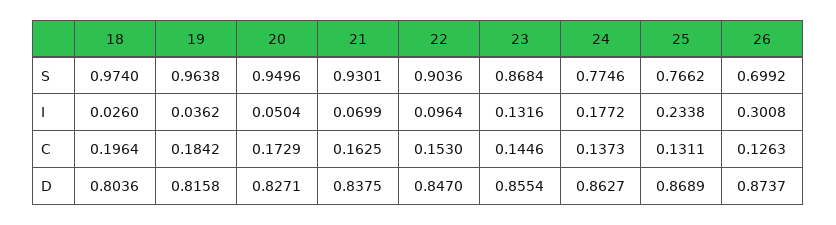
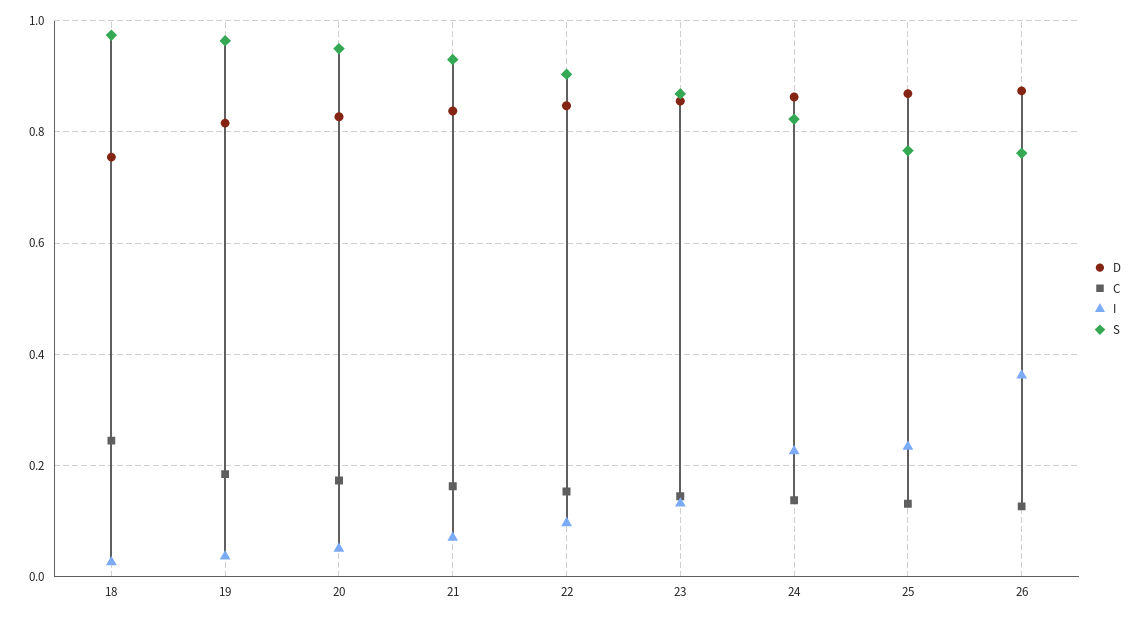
  {
    "S": {
      "18": 0.974,
      "19": 0.9638,
      "20": 0.9496,
      "21": 0.9301,
      "22": 0.9036,
      "23": 0.8684,
-     "24": 0.7746,
+     "24": 0.82,
      "25": 0.7662,
-     "26": 0.6992
+     "26": 0.76
    },
    "I": {
      "18": 0.026,
      "19": 0.0362,
      "20": 0.0504,
      "21": 0.0699,
      "22": 0.0964,
      "23": 0.1316,
-     "24": 0.1772,
+     "24": 0.22,
      "25": 0.2338,
-     "26": 0.3008
+     "26": 0.36
    },
    "C": {
-     "18": 0.1964,
+     "18": 0.24,
      "19": 0.1842,
      "20": 0.1729,
      "21": 0.1625,
      "22": 0.153,
      "23": 0.1446,
      "24": 0.1373,
      "25": 0.1311,
      "26": 0.1263
    },
    "D": {
-     "18": 0.8036,
+     "18": 0.76,
      "19": 0.8158,
      "20": 0.8271,
      "21": 0.8375,
      "22": 0.847,
      "23": 0.8554,
      "24": 0.8627,
      "25": 0.8689,
      "26": 0.8737
    }
  }

